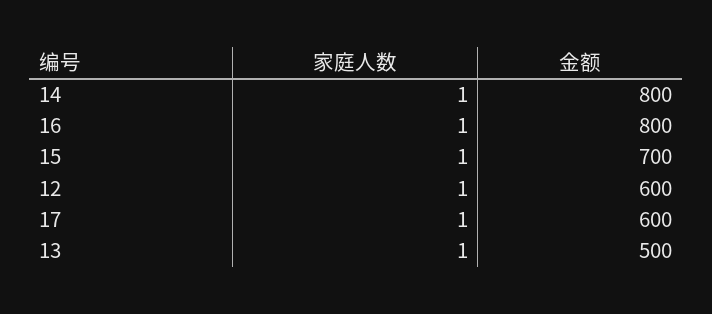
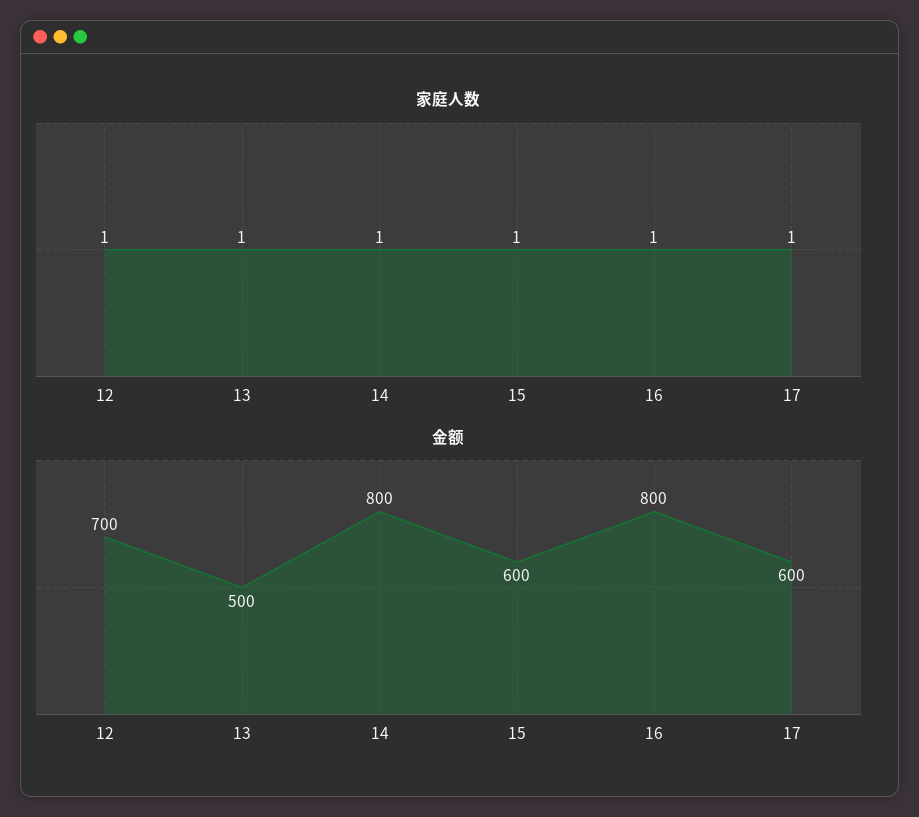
  {
    "家庭人数": {
      "14": 1,
      "16": 1,
      "15": 1,
      "12": 1,
      "17": 1,
      "13": 1
    },
    "金额": {
      "14": 800,
      "16": 800,
-     "15": 700,
+     "15": 600,
-     "12": 600,
+     "12": 700,
      "17": 600,
      "13": 500
    }
  }

